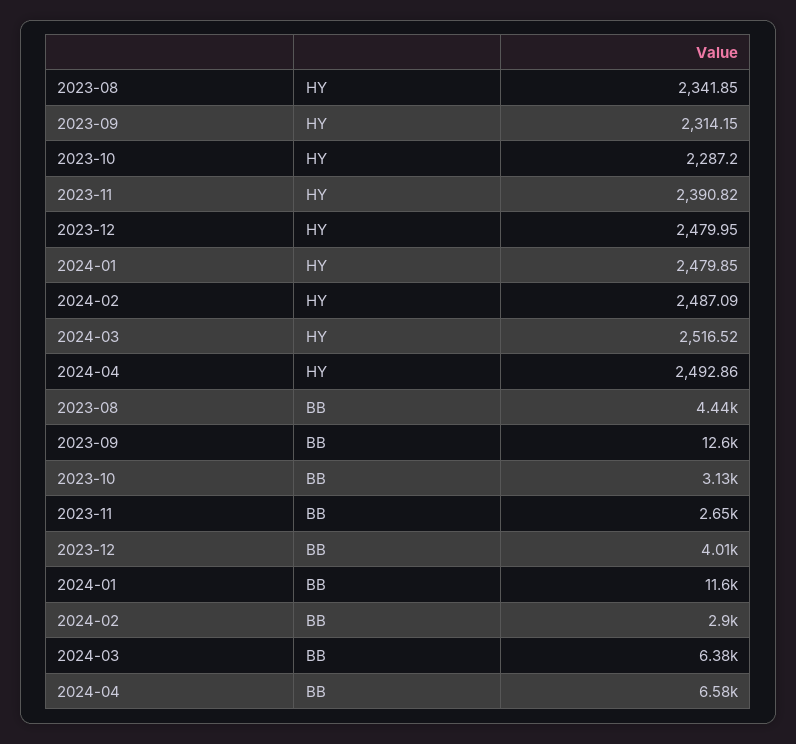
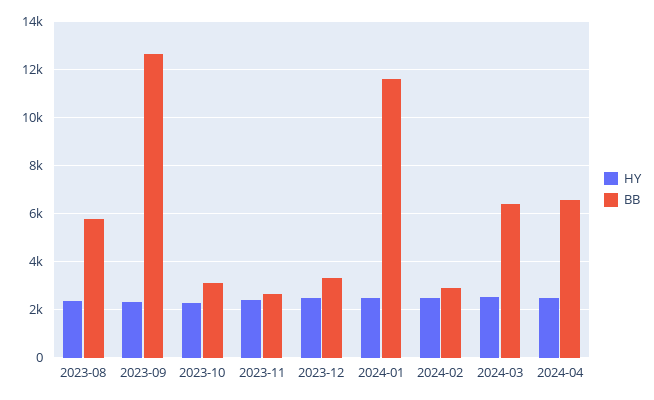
  {
    "HY": {
      "2023-08": 2341.85,
      "2023-09": 2314.15,
      "2023-10": 2287.2,
      "2023-11": 2390.82,
      "2023-12": 2479.95,
      "2024-01": 2479.85,
      "2024-02": 2487.09,
      "2024-03": 2516.52,
      "2024-04": 2492.86
    },
    "BB": {
-     "2023-08": 4440,
+     "2023-08": 5750,
      "2023-09": 12600,
      "2023-10": 3130,
      "2023-11": 2650,
-     "2023-12": 4010,
+     "2023-12": 3250,
      "2024-01": 11600,
      "2024-02": 2900,
      "2024-03": 6380,
      "2024-04": 6580
    }
  }

